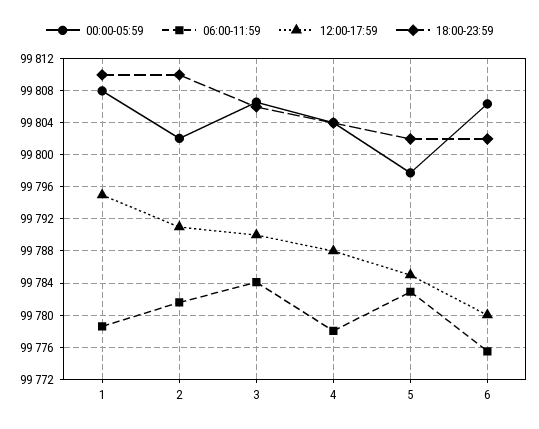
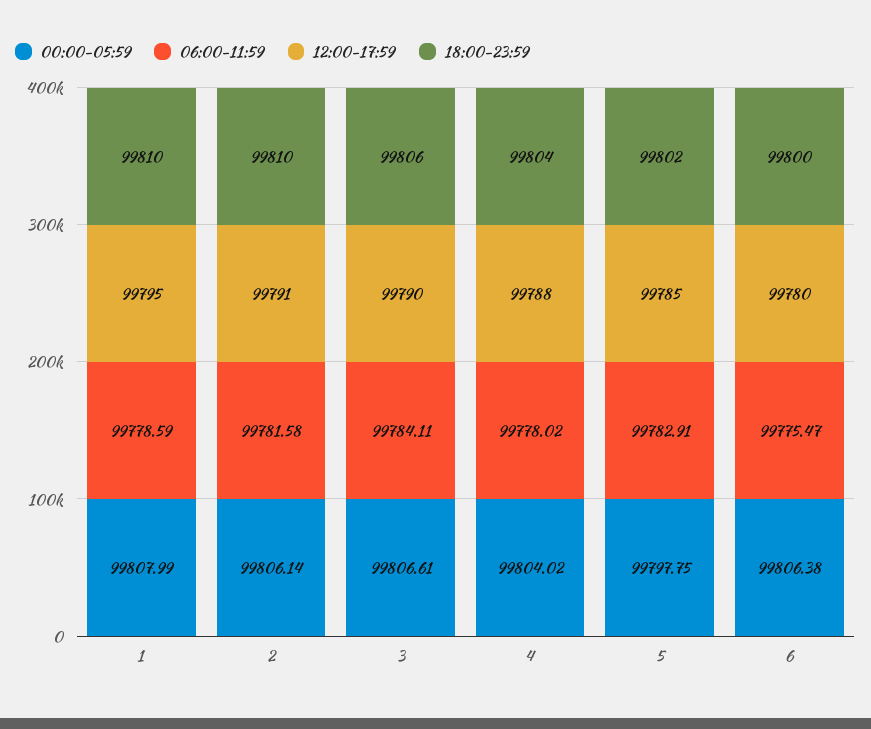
  {
    "00:00-05:59": {
      "1": 99807.99,
-     "2": 99802,
+     "2": 99806.14,
      "3": 99806.61,
      "4": 99804.02,
      "5": 99797.75,
      "6": 99806.38
    },
    "06:00-11:59": {
      "1": 99778.59,
      "2": 99781.58,
      "3": 99784.11,
      "4": 99778.02,
      "5": 99782.91,
      "6": 99775.47
    },
    "12:00-17:59": {
      "1": 99795,
      "2": 99791,
      "3": 99790,
      "4": 99788,
      "5": 99785,
      "6": 99780
    },
    "18:00-23:59": {
      "1": 99810,
      "2": 99810,
      "3": 99806,
      "4": 99804,
      "5": 99802,
-     "6": 99802
+     "6": 99800
    }
  }

